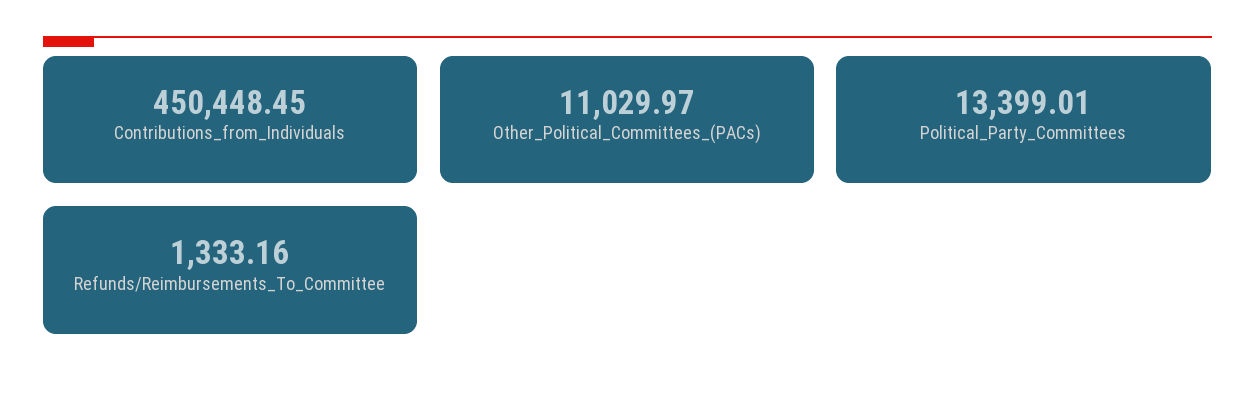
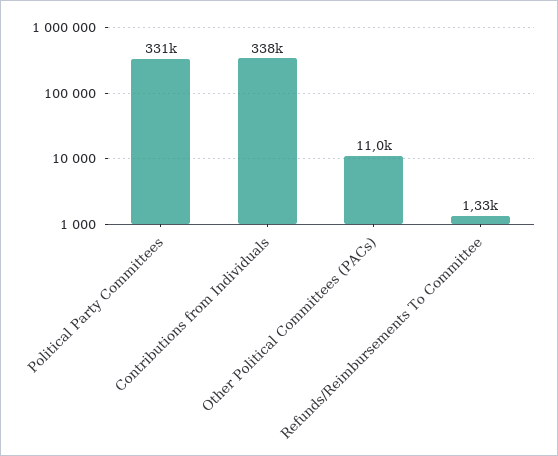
  {
-   "Contributions_from_Individuals": 450448.45,
+   "Contributions_from_Individuals": 338000,
    "Other_Political_Committees_(PACs)": 11029.97,
-   "Political_Party_Committees": 13399.01,
+   "Political_Party_Committees": 331000,
    "Refunds/Reimbursements_To_Committee": 1333.16
  }

